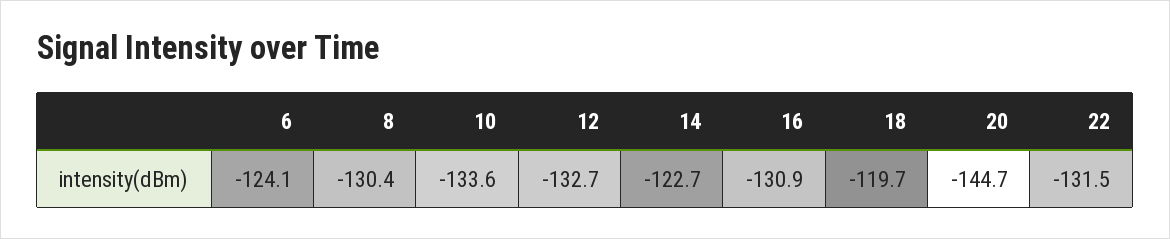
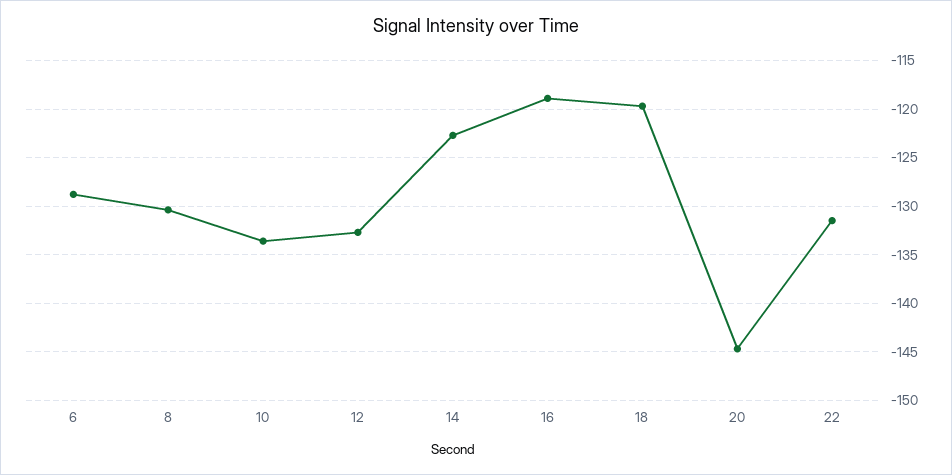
  {
-   "6": -124.1,
+   "6": -129,
    "8": -130.4,
    "10": -133.6,
    "12": -132.7,
    "14": -122.7,
-   "16": -130.9,
+   "16": -119,
    "18": -119.7,
    "20": -144.7,
    "22": -131.5
  }

